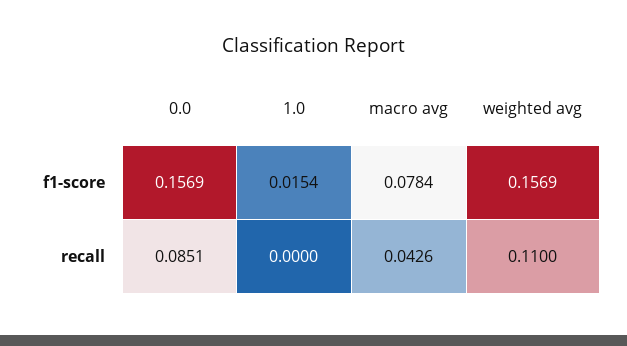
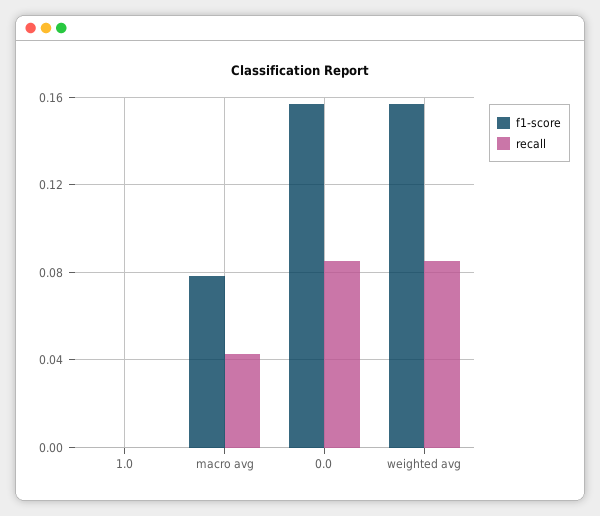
  {
    "f1-score": {
      "0.0": 0.1569,
-     "1.0": 0.0154,
+     "1.0": 0,
      "macro avg": 0.0784,
      "weighted avg": 0.1569
    },
    "recall": {
      "0.0": 0.0851,
      "1.0": 0,
      "macro avg": 0.0426,
-     "weighted avg": 0.11
+     "weighted avg": 0.085
    }
  }

